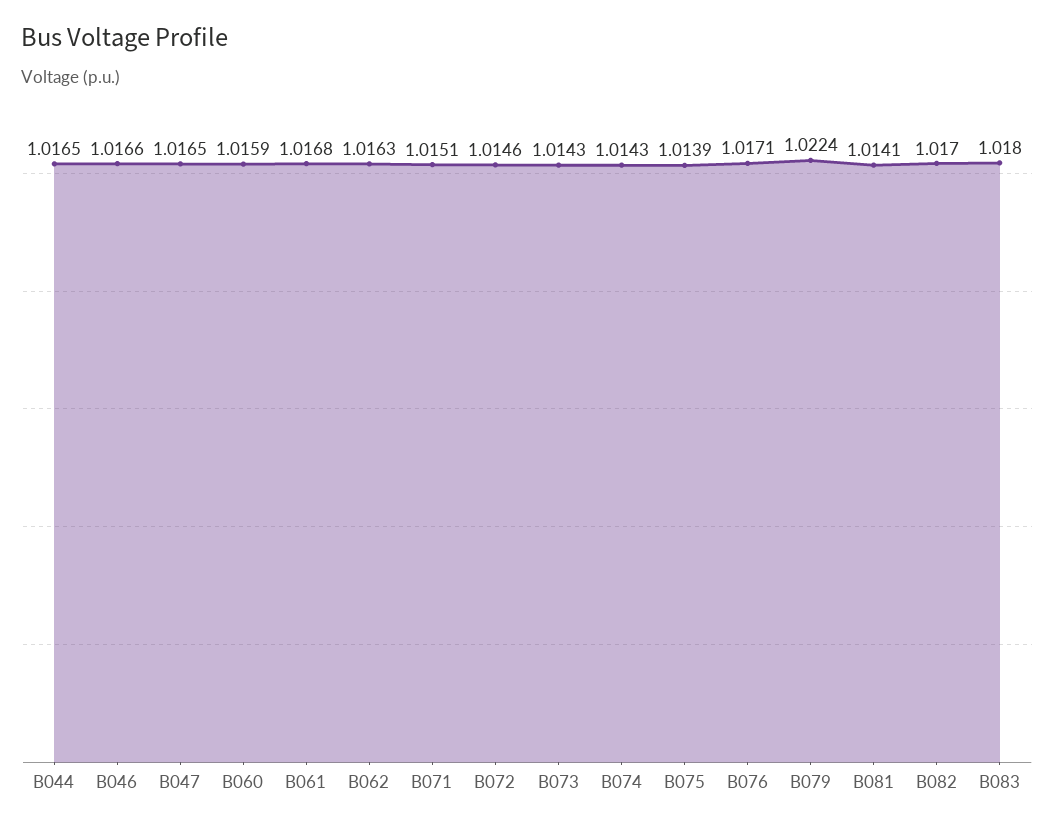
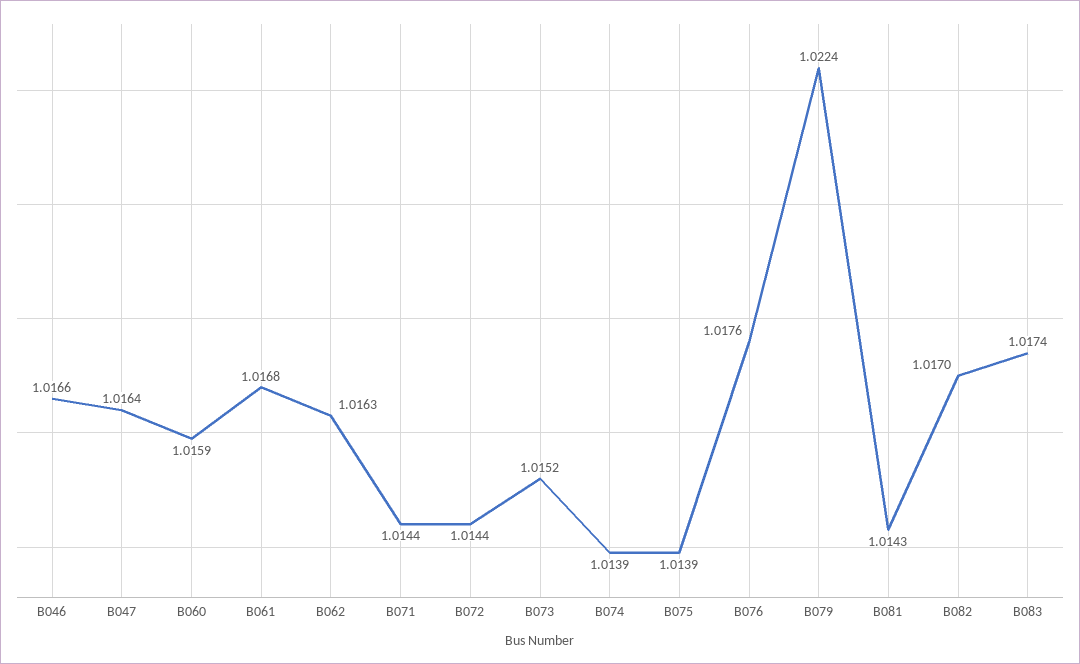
  {
-   "B044": 1.0165,
    "B046": 1.0166,
-   "B047": 1.0165,
+   "B047": 1.0164,
    "B060": 1.0159,
    "B061": 1.0168,
    "B062": 1.0163,
-   "B071": 1.0151,
+   "B071": 1.0144,
-   "B072": 1.0146,
+   "B072": 1.0144,
-   "B073": 1.0143,
+   "B073": 1.0152,
-   "B074": 1.0143,
+   "B074": 1.0139,
    "B075": 1.0139,
-   "B076": 1.0171,
+   "B076": 1.0176,
    "B079": 1.0224,
-   "B081": 1.0141,
+   "B081": 1.0143,
    "B082": 1.017,
-   "B083": 1.018
+   "B083": 1.0174
  }

